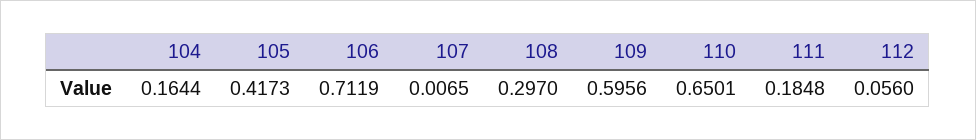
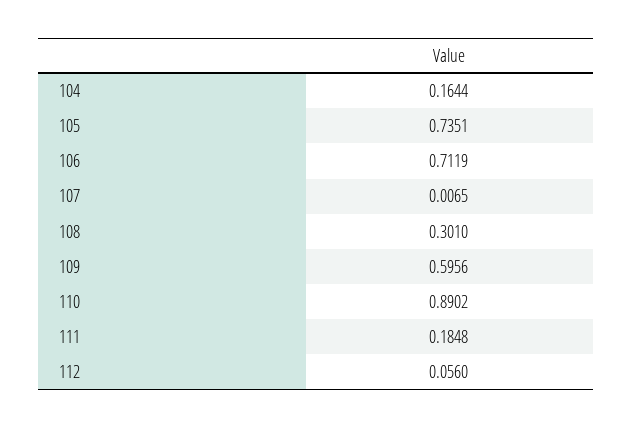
  {
    "104": 0.1644,
-   "105": 0.4173,
+   "105": 0.7351,
    "106": 0.7119,
    "107": 0.0065,
-   "108": 0.297,
+   "108": 0.301,
    "109": 0.5956,
-   "110": 0.6501,
+   "110": 0.8902,
    "111": 0.1848,
    "112": 0.056
  }

